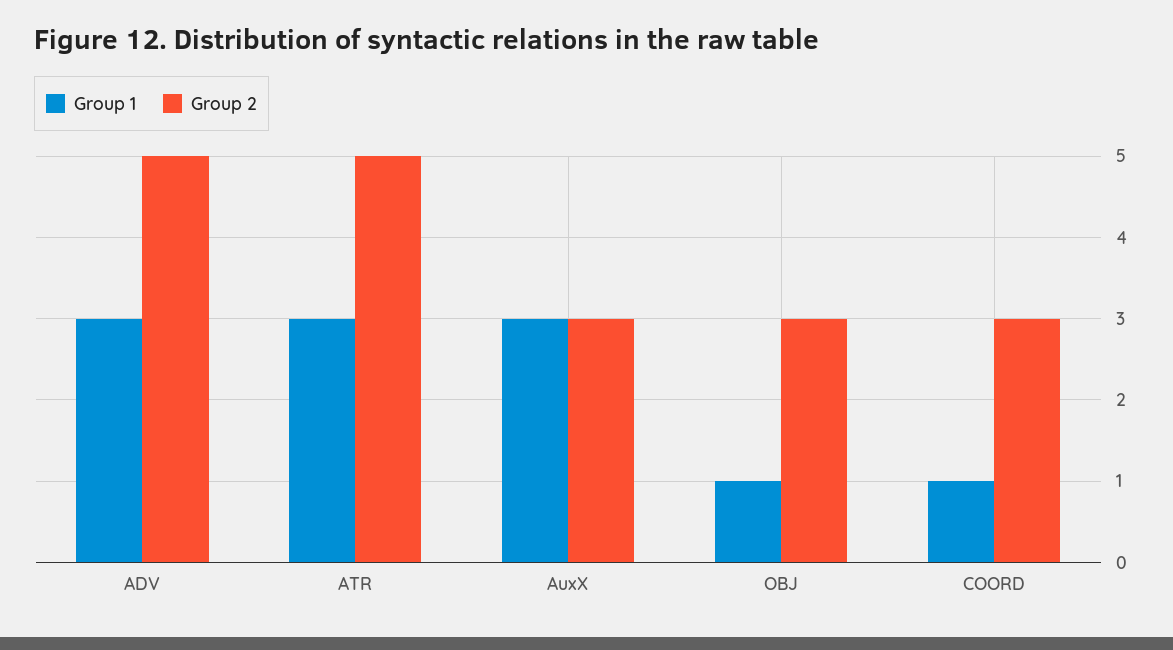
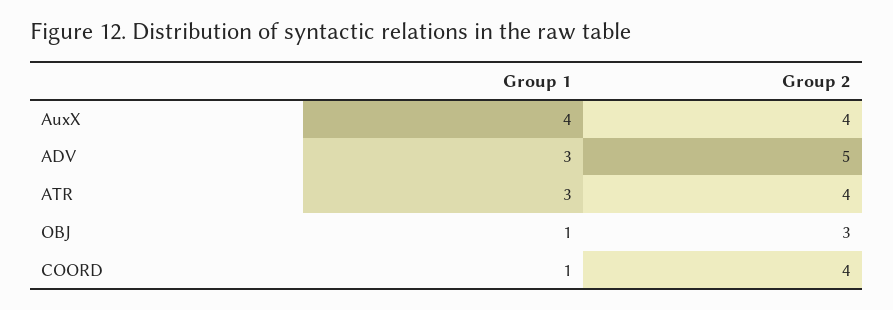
  {
    "Group 1": {
      "ADV": 3,
      "ATR": 3,
-     "AuxX": 3,
+     "AuxX": 4,
      "OBJ": 1,
      "COORD": 1
    },
    "Group 2": {
      "ADV": 5,
-     "ATR": 5,
+     "ATR": 4,
-     "AuxX": 3,
+     "AuxX": 4,
      "OBJ": 3,
-     "COORD": 3
+     "COORD": 4
    }
  }

